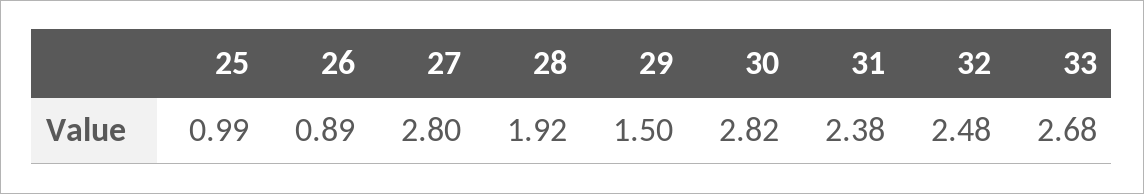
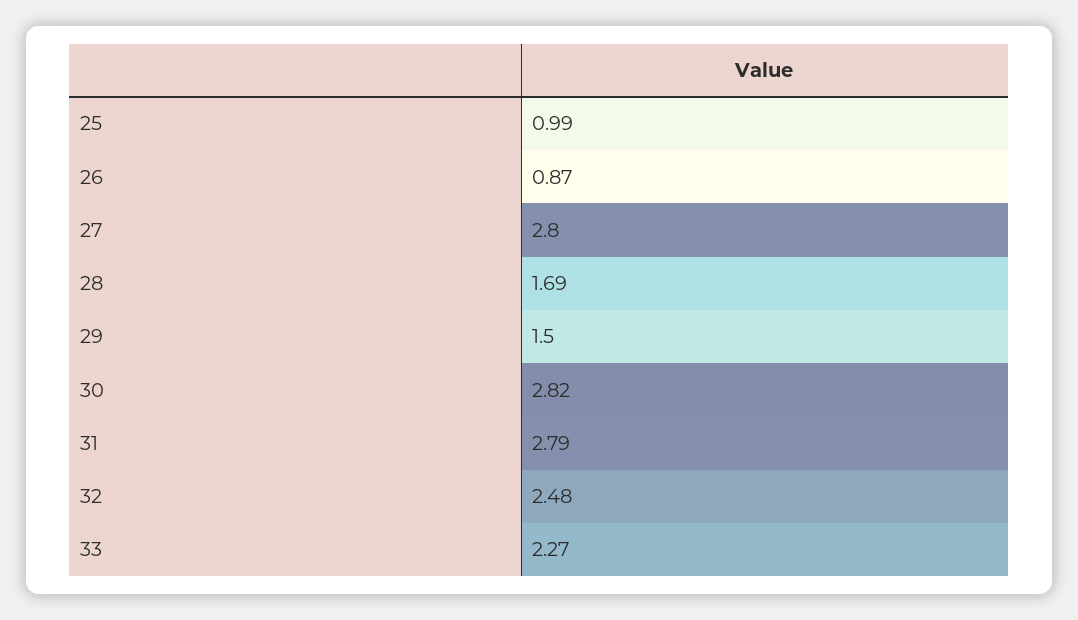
  {
    "25": 0.99,
-   "26": 0.89,
+   "26": 0.87,
    "27": 2.8,
-   "28": 1.92,
+   "28": 1.69,
    "29": 1.5,
    "30": 2.82,
-   "31": 2.38,
+   "31": 2.79,
    "32": 2.48,
-   "33": 2.68
+   "33": 2.27
  }

